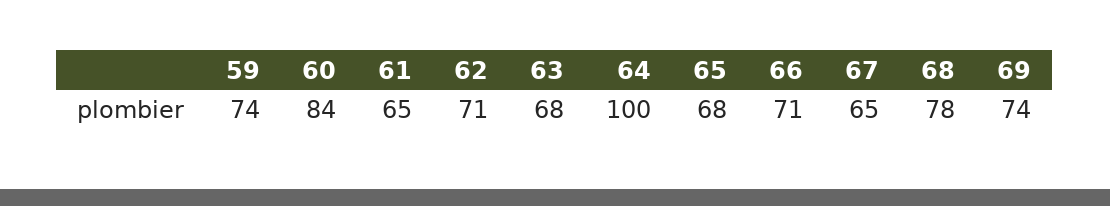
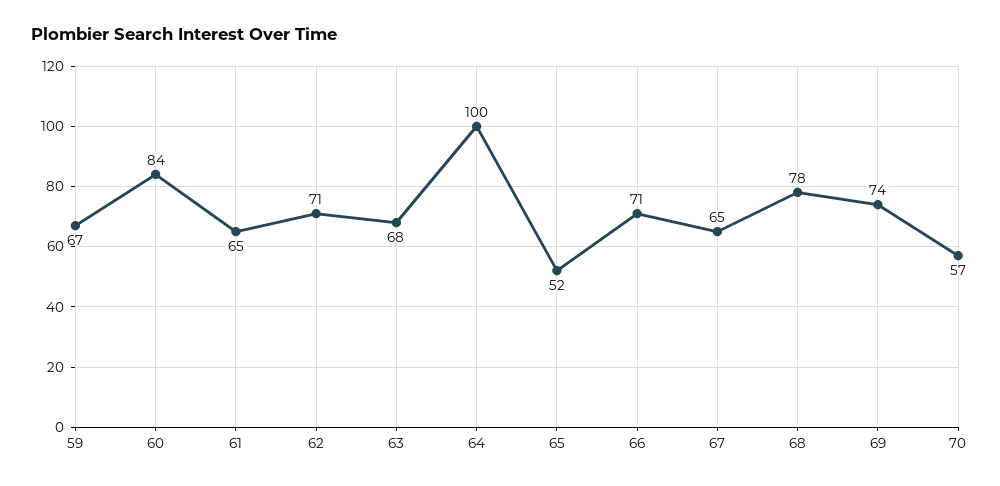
  {
-   "59": 74,
+   "59": 67,
    "60": 84,
    "61": 65,
    "62": 71,
    "63": 68,
    "64": 100,
-   "65": 68,
+   "65": 52,
    "66": 71,
    "67": 65,
    "68": 78,
-   "69": 74
+   "69": 74,
+   "70": 57
  }

